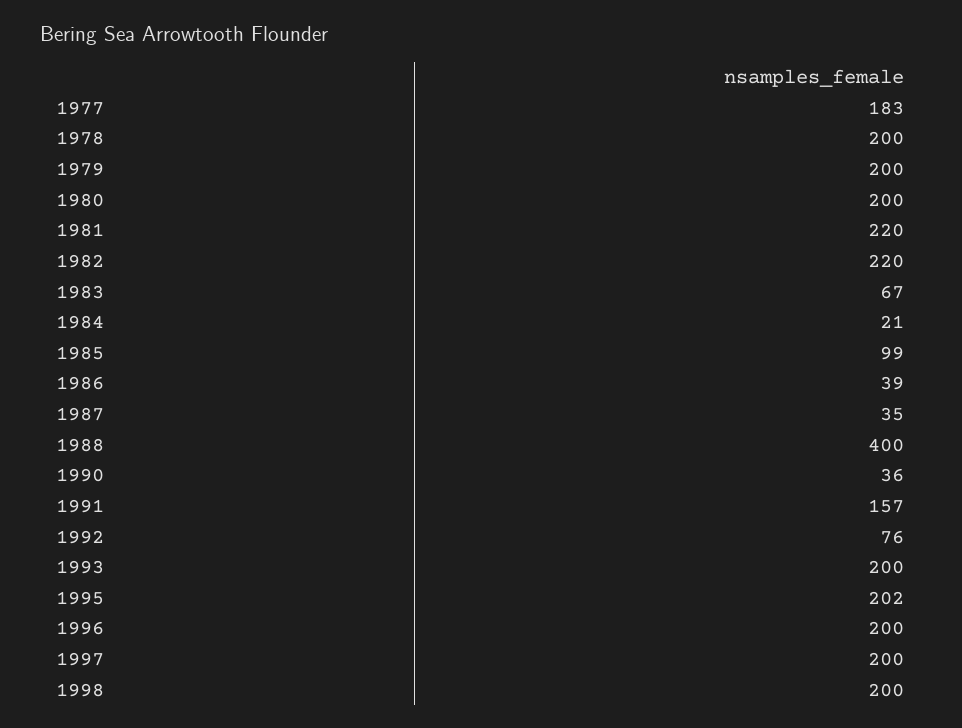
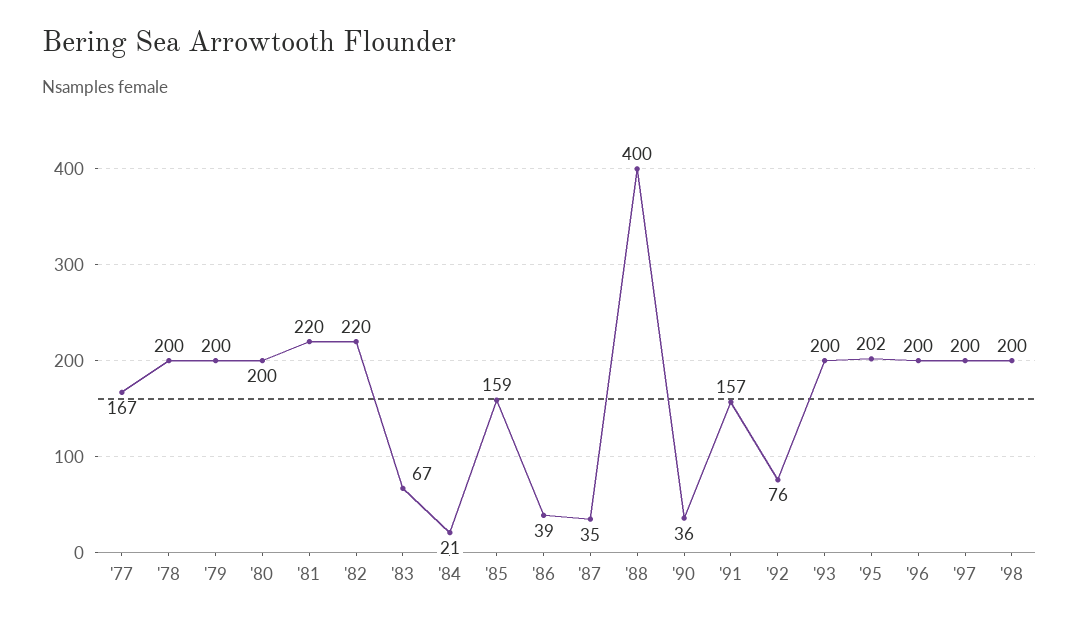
  {
-   "1977": 183,
+   "1977": 167,
    "1978": 200,
    "1979": 200,
    "1980": 200,
    "1981": 220,
    "1982": 220,
    "1983": 67,
    "1984": 21,
-   "1985": 99,
+   "1985": 159,
    "1986": 39,
    "1987": 35,
    "1988": 400,
    "1990": 36,
    "1991": 157,
    "1992": 76,
    "1993": 200,
    "1995": 202,
    "1996": 200,
    "1997": 200,
    "1998": 200
  }

